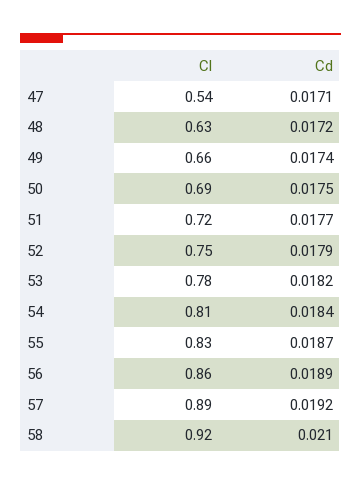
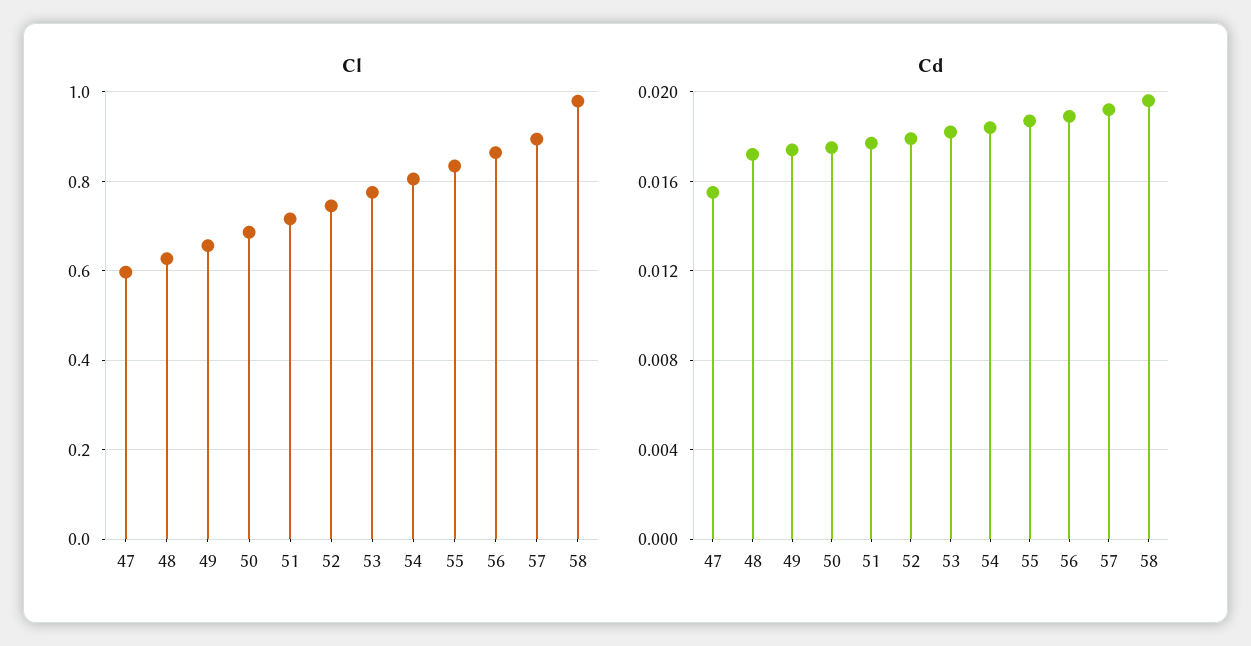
  {
    "Cl": {
-     "47": 0.54,
+     "47": 0.6,
      "48": 0.63,
      "49": 0.66,
      "50": 0.69,
      "51": 0.72,
      "52": 0.75,
      "53": 0.78,
      "54": 0.81,
      "55": 0.83,
      "56": 0.86,
      "57": 0.89,
-     "58": 0.92
+     "58": 0.98
    },
    "Cd": {
-     "47": 0.0171,
+     "47": 0.0155,
      "48": 0.0172,
      "49": 0.0174,
      "50": 0.0175,
      "51": 0.0177,
      "52": 0.0179,
      "53": 0.0182,
      "54": 0.0184,
      "55": 0.0187,
      "56": 0.0189,
      "57": 0.0192,
-     "58": 0.021
+     "58": 0.0195
    }
  }

